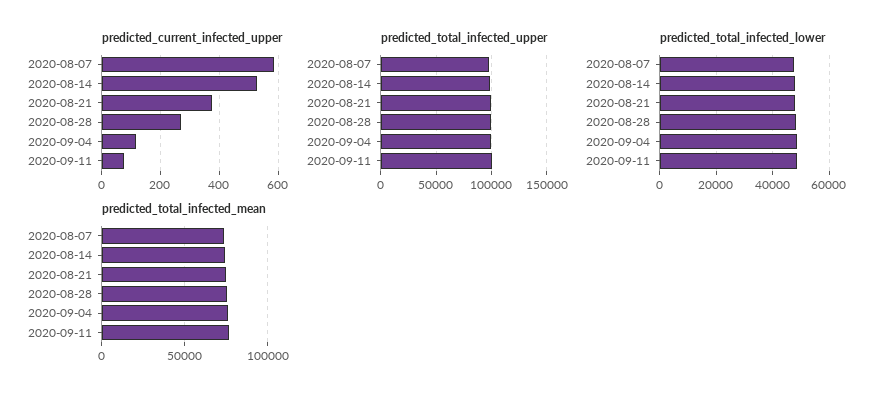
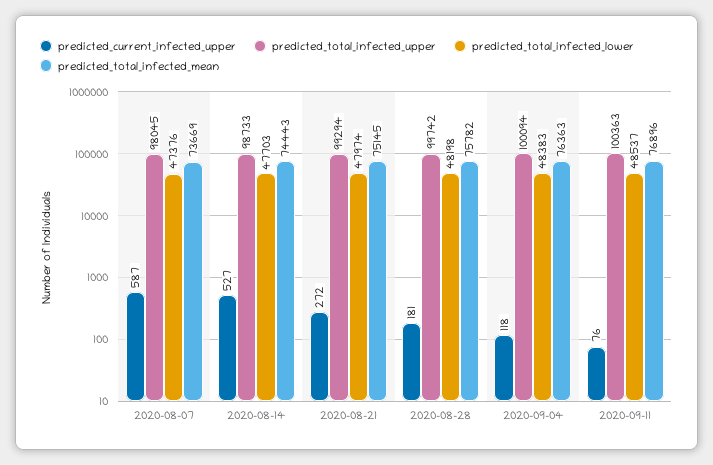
  {
    "predicted_current_infected_upper": {
      "2020-08-07": 587,
      "2020-08-14": 527,
-     "2020-08-21": 375,
+     "2020-08-21": 272,
-     "2020-08-28": 275,
+     "2020-08-28": 181,
      "2020-09-04": 118,
      "2020-09-11": 76
    },
    "predicted_total_infected_upper": {
      "2020-08-07": 98045,
      "2020-08-14": 98733,
      "2020-08-21": 99294,
      "2020-08-28": 99742,
      "2020-09-04": 100094,
      "2020-09-11": 100363
    },
    "predicted_total_infected_lower": {
      "2020-08-07": 47376,
      "2020-08-14": 47703,
      "2020-08-21": 47974,
      "2020-08-28": 48198,
      "2020-09-04": 48383,
      "2020-09-11": 48537
    },
    "predicted_total_infected_mean": {
      "2020-08-07": 73669,
      "2020-08-14": 74443,
      "2020-08-21": 75145,
      "2020-08-28": 75782,
      "2020-09-04": 76363,
      "2020-09-11": 76896
    }
  }

